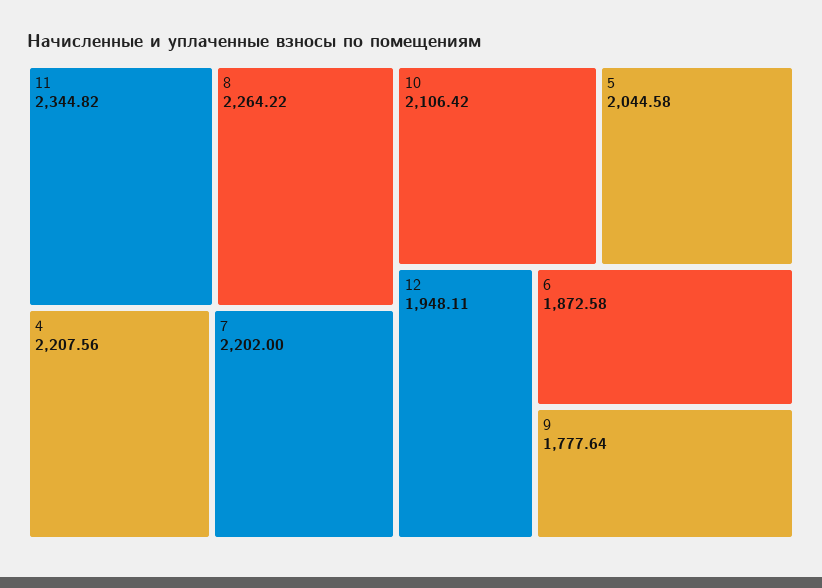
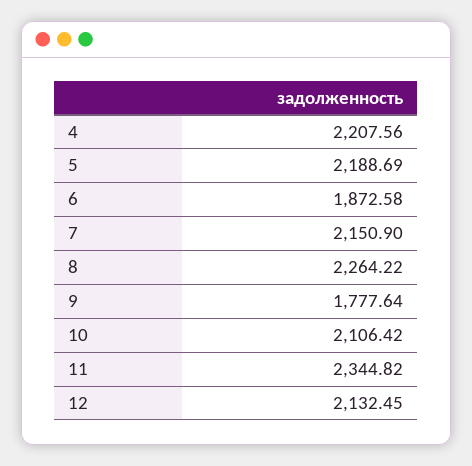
  {
    "11": 2344.82,
    "8": 2264.22,
    "4": 2207.56,
-   "7": 2202,
+   "7": 2150.9,
    "10": 2106.42,
-   "5": 2044.58,
+   "5": 2188.69,
-   "12": 1948.11,
+   "12": 2132.45,
    "6": 1872.58,
    "9": 1777.64
  }

